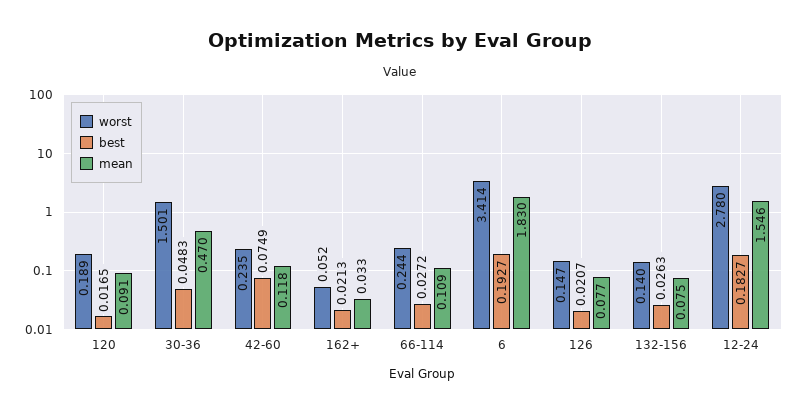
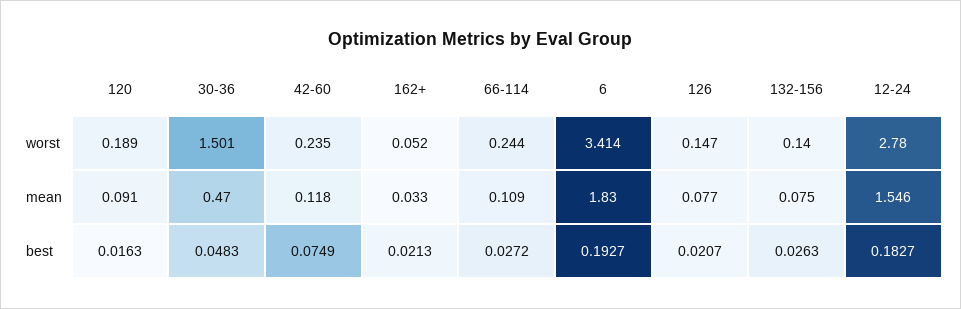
  {
    "worst": {
      "120": 0.189,
      "30-36": 1.501,
      "42-60": 0.235,
      "162+": 0.052,
      "66-114": 0.244,
      "6": 3.414,
      "126": 0.147,
      "132-156": 0.14,
      "12-24": 2.78
    },
    "best": {
-     "120": 0.0165,
+     "120": 0.0163,
      "30-36": 0.0483,
      "42-60": 0.0749,
      "162+": 0.0213,
      "66-114": 0.0272,
      "6": 0.1927,
      "126": 0.0207,
      "132-156": 0.0263,
      "12-24": 0.1827
    },
    "mean": {
      "120": 0.091,
      "30-36": 0.47,
      "42-60": 0.118,
      "162+": 0.033,
      "66-114": 0.109,
      "6": 1.83,
      "126": 0.077,
      "132-156": 0.075,
      "12-24": 1.546
    }
  }

